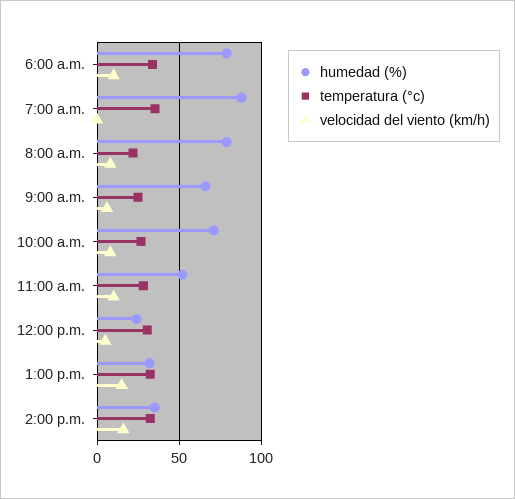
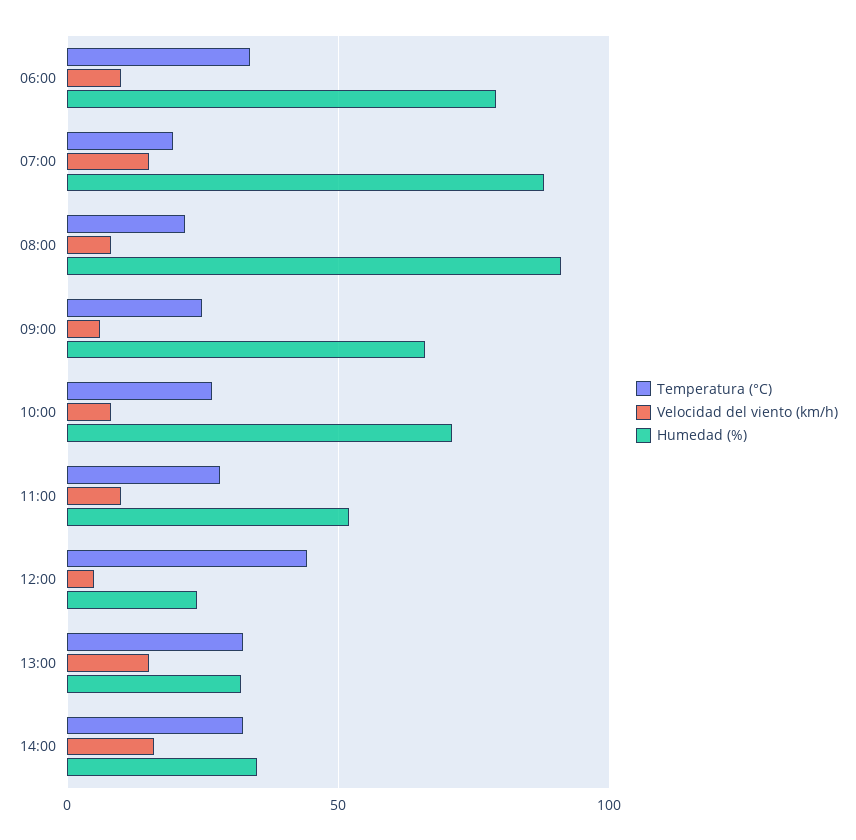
  {
    "humedad (%)": {
      "6:00 a.m.": 80,
      "7:00 a.m.": 90,
-     "8:00 a.m.": 80,
+     "8:00 a.m.": 90,
      "9:00 a.m.": 65,
      "10:00 a.m.": 70,
      "11:00 a.m.": 50,
      "12:00 p.m.": 25,
      "1:00 p.m.": 30,
      "2:00 p.m.": 35
    },
    "temperatura (°c)": {
      "6:00 a.m.": 35,
-     "7:00 a.m.": 35,
+     "7:00 a.m.": 20,
      "8:00 a.m.": 20,
      "9:00 a.m.": 25,
      "10:00 a.m.": 25,
      "11:00 a.m.": 30,
-     "12:00 p.m.": 30,
+     "12:00 p.m.": 45,
      "1:00 p.m.": 30,
      "2:00 p.m.": 30
    },
    "velocidad del viento (km/h)": {
      "6:00 a.m.": 10,
-     "7:00 a.m.": 0,
+     "7:00 a.m.": 15,
      "8:00 a.m.": 10,
      "9:00 a.m.": 5,
      "10:00 a.m.": 10,
      "11:00 a.m.": 10,
      "12:00 p.m.": 5,
      "1:00 p.m.": 15,
      "2:00 p.m.": 15
    }
  }

